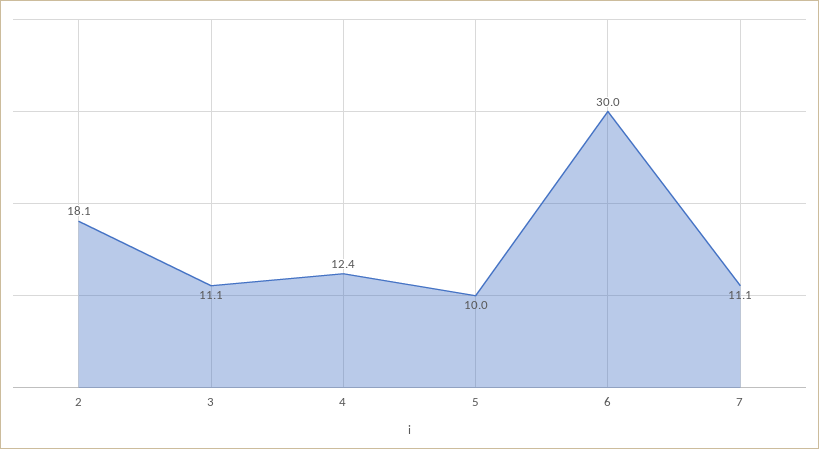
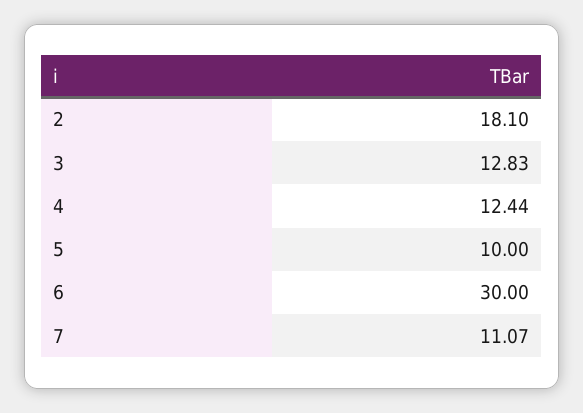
  {
    "2": 18.1,
-   "3": 11.1,
+   "3": 12.83,
    "4": 12.44,
    "5": 10,
    "6": 30,
    "7": 11.07
  }

